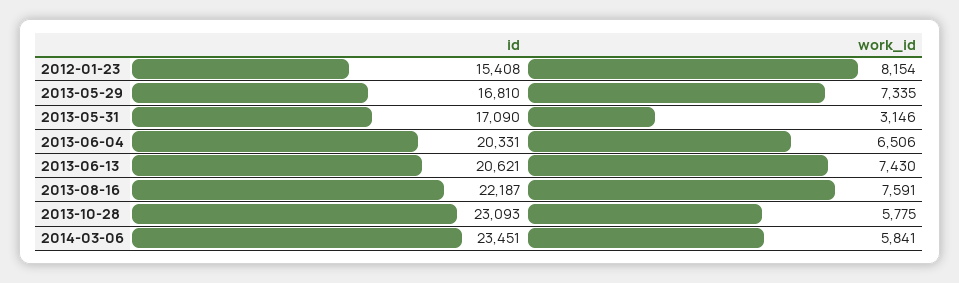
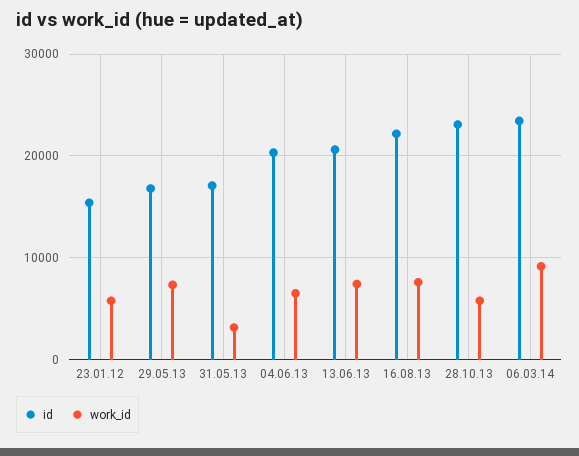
  {
    "id": {
      "2012-01-23": 15408,
      "2013-05-29": 16810,
      "2013-05-31": 17090,
      "2013-06-04": 20331,
      "2013-06-13": 20621,
      "2013-08-16": 22187,
      "2013-10-28": 23093,
      "2014-03-06": 23451
    },
    "work_id": {
-     "2012-01-23": 8154,
+     "2012-01-23": 6000,
      "2013-05-29": 7335,
      "2013-05-31": 3146,
      "2013-06-04": 6506,
      "2013-06-13": 7430,
      "2013-08-16": 7591,
      "2013-10-28": 5775,
-     "2014-03-06": 5841
+     "2014-03-06": 9000
    }
  }

